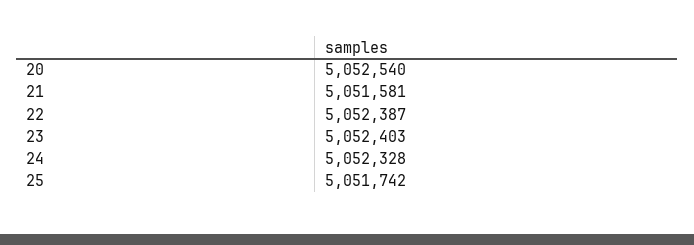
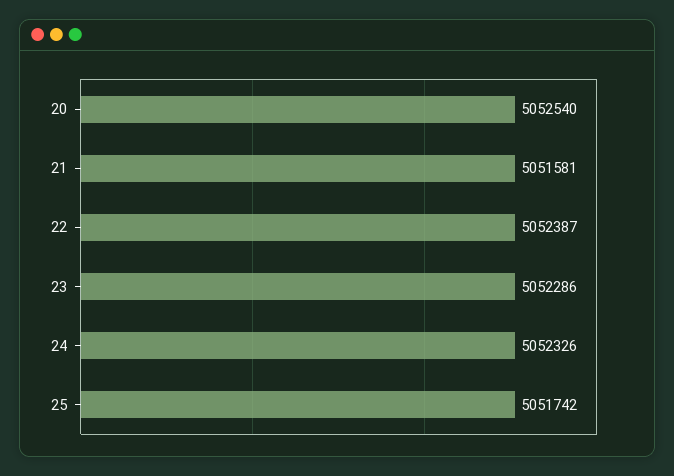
  {
    "20": 5052540,
    "21": 5051581,
    "22": 5052387,
-   "23": 5052403,
+   "23": 5052286,
-   "24": 5052328,
+   "24": 5052326,
    "25": 5051742
  }

